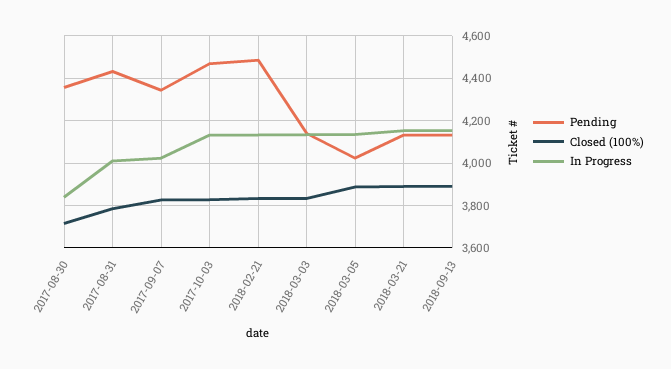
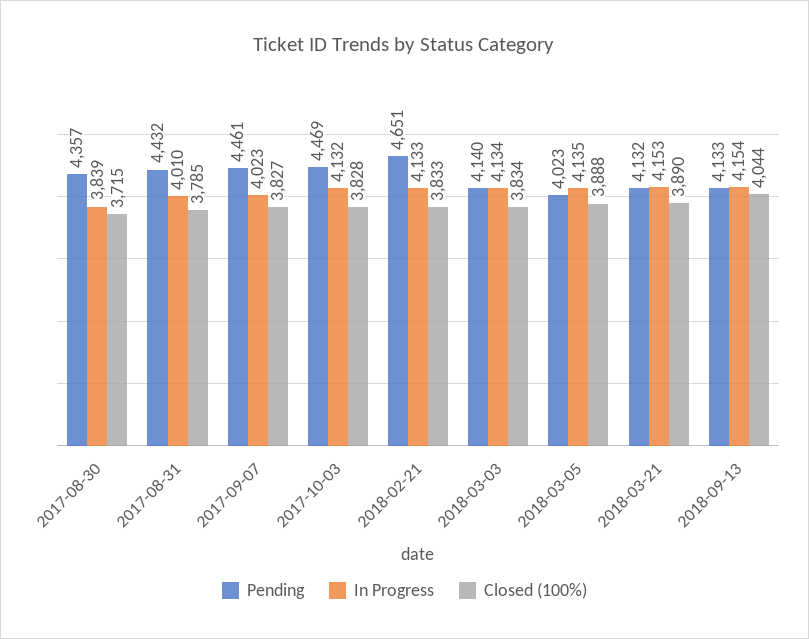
  {
    "Pending": {
      "2017-08-30": 4357,
      "2017-08-31": 4432,
-     "2017-09-07": 4350,
+     "2017-09-07": 4461,
      "2017-10-03": 4469,
-     "2018-02-21": 4500,
+     "2018-02-21": 4651,
      "2018-03-03": 4140,
      "2018-03-05": 4023,
      "2018-03-21": 4132,
      "2018-09-13": 4133
    },
    "Closed (100%)": {
      "2017-08-30": 3715,
      "2017-08-31": 3785,
      "2017-09-07": 3827,
      "2017-10-03": 3828,
      "2018-02-21": 3833,
      "2018-03-03": 3834,
      "2018-03-05": 3888,
      "2018-03-21": 3890,
-     "2018-09-13": 3900
+     "2018-09-13": 4044
    },
    "In Progress": {
      "2017-08-30": 3839,
      "2017-08-31": 4010,
      "2017-09-07": 4023,
      "2017-10-03": 4132,
      "2018-02-21": 4133,
      "2018-03-03": 4134,
      "2018-03-05": 4135,
      "2018-03-21": 4153,
      "2018-09-13": 4154
    }
  }

